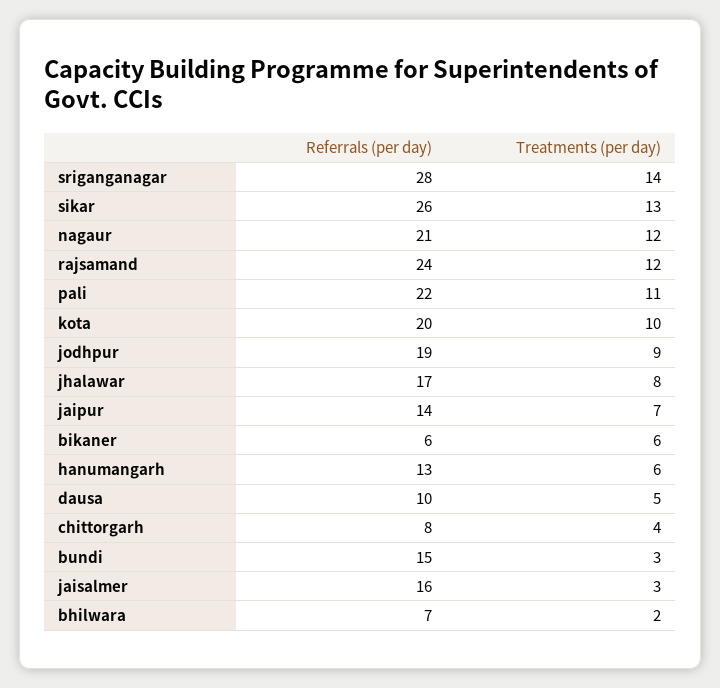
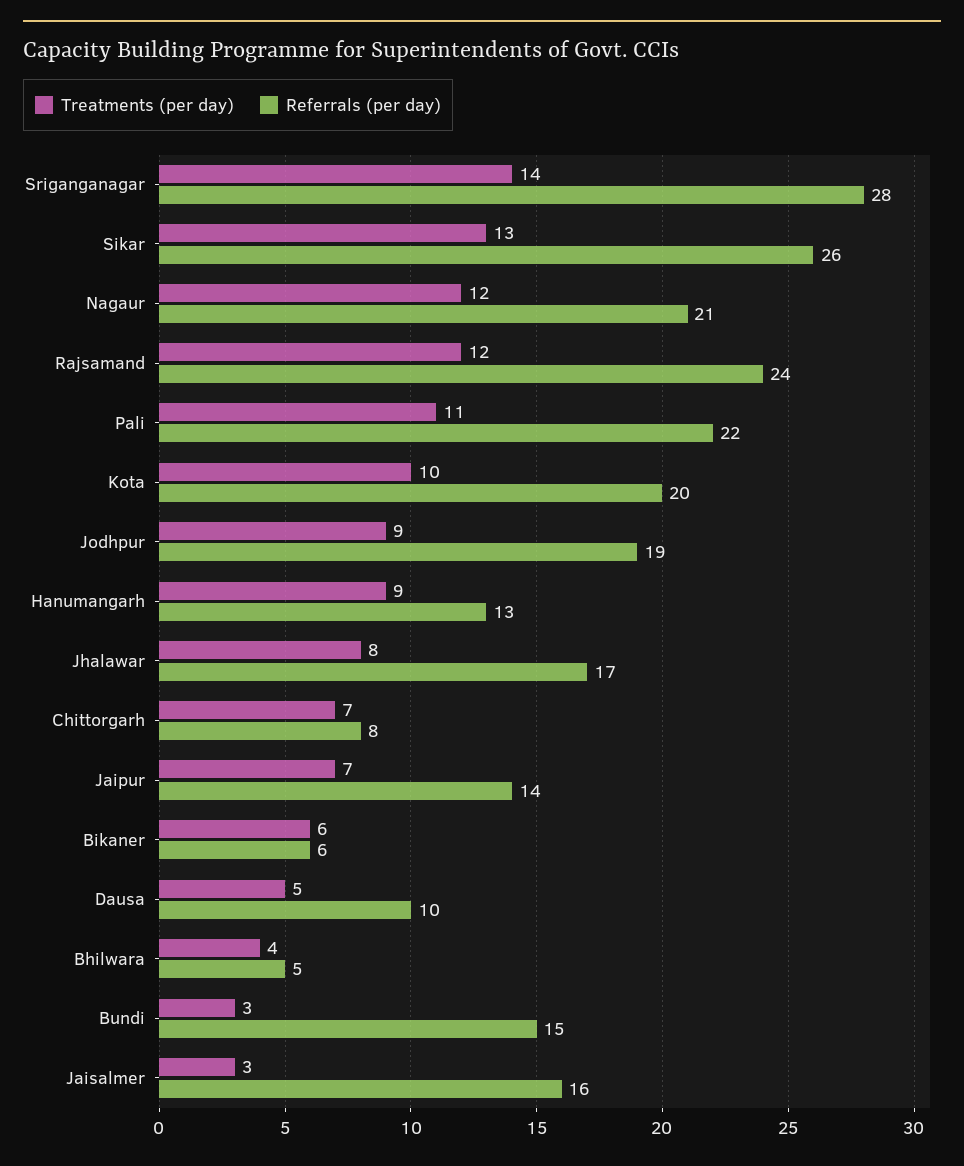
  {
    "Referrals (per day)": {
      "sriganganagar": 28,
      "sikar": 26,
      "nagaur": 21,
      "rajsamand": 24,
      "pali": 22,
      "kota": 20,
      "jodhpur": 19,
      "jhalawar": 17,
      "jaipur": 14,
      "bikaner": 6,
      "hanumangarh": 13,
      "dausa": 10,
      "chittorgarh": 8,
      "bundi": 15,
      "jaisalmer": 16,
-     "bhilwara": 7
+     "bhilwara": 5
    },
    "Treatments (per day)": {
      "sriganganagar": 14,
      "sikar": 13,
      "nagaur": 12,
      "rajsamand": 12,
      "pali": 11,
      "kota": 10,
      "jodhpur": 9,
      "jhalawar": 8,
      "jaipur": 7,
      "bikaner": 6,
-     "hanumangarh": 6,
+     "hanumangarh": 9,
      "dausa": 5,
-     "chittorgarh": 4,
+     "chittorgarh": 7,
      "bundi": 3,
      "jaisalmer": 3,
-     "bhilwara": 2
+     "bhilwara": 4
    }
  }

